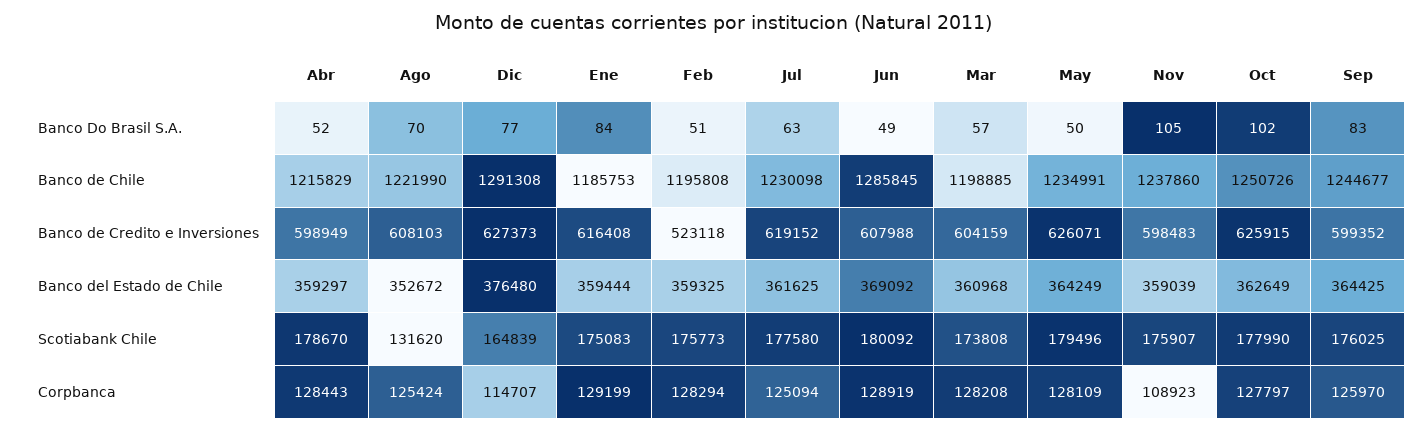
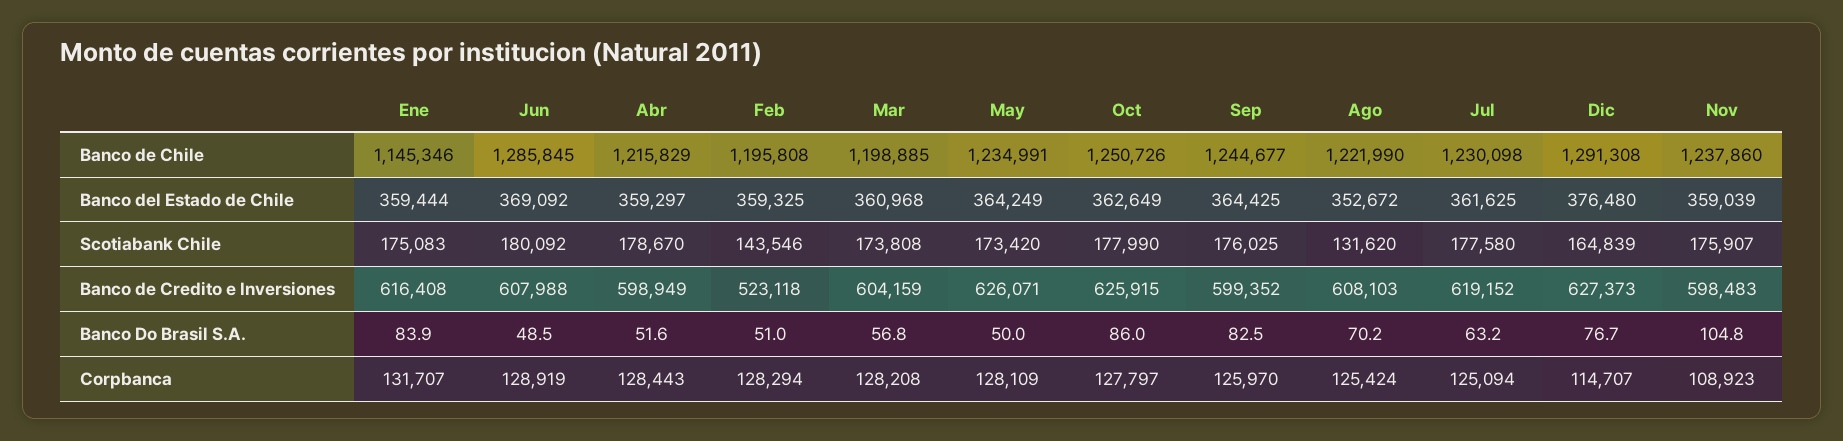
  {
    "Abr": {
      "Banco Do Brasil S.A.": 51.6,
      "Banco de Chile": 1215829,
      "Banco de Credito e Inversiones": 598949,
      "Banco del Estado de Chile": 359297,
      "Scotiabank Chile": 178670,
      "Corpbanca": 128443
    },
    "Ago": {
      "Banco Do Brasil S.A.": 70.2,
      "Banco de Chile": 1221990,
      "Banco de Credito e Inversiones": 608103,
      "Banco del Estado de Chile": 352672,
      "Scotiabank Chile": 131620,
      "Corpbanca": 125424
    },
    "Dic": {
      "Banco Do Brasil S.A.": 76.7,
      "Banco de Chile": 1291308,
      "Banco de Credito e Inversiones": 627373,
      "Banco del Estado de Chile": 376480,
      "Scotiabank Chile": 164839,
      "Corpbanca": 114707
    },
    "Ene": {
      "Banco Do Brasil S.A.": 83.9,
-     "Banco de Chile": 1185753,
+     "Banco de Chile": 1145346,
      "Banco de Credito e Inversiones": 616408,
      "Banco del Estado de Chile": 359444,
      "Scotiabank Chile": 175083,
-     "Corpbanca": 129199
+     "Corpbanca": 131707
    },
    "Feb": {
      "Banco Do Brasil S.A.": 51,
      "Banco de Chile": 1195808,
      "Banco de Credito e Inversiones": 523118,
      "Banco del Estado de Chile": 359325,
-     "Scotiabank Chile": 175773,
+     "Scotiabank Chile": 143546,
      "Corpbanca": 128294
    },
    "Jul": {
      "Banco Do Brasil S.A.": 63.2,
      "Banco de Chile": 1230098,
      "Banco de Credito e Inversiones": 619152,
      "Banco del Estado de Chile": 361625,
      "Scotiabank Chile": 177580,
      "Corpbanca": 125094
    },
    "Jun": {
      "Banco Do Brasil S.A.": 48.5,
      "Banco de Chile": 1285845,
      "Banco de Credito e Inversiones": 607988,
      "Banco del Estado de Chile": 369092,
      "Scotiabank Chile": 180092,
      "Corpbanca": 128919
    },
    "Mar": {
      "Banco Do Brasil S.A.": 56.8,
      "Banco de Chile": 1198885,
      "Banco de Credito e Inversiones": 604159,
      "Banco del Estado de Chile": 360968,
      "Scotiabank Chile": 173808,
      "Corpbanca": 128208
    },
    "May": {
      "Banco Do Brasil S.A.": 50,
      "Banco de Chile": 1234991,
      "Banco de Credito e Inversiones": 626071,
      "Banco del Estado de Chile": 364249,
-     "Scotiabank Chile": 179496,
+     "Scotiabank Chile": 173420,
      "Corpbanca": 128109
    },
    "Nov": {
      "Banco Do Brasil S.A.": 104.8,
      "Banco de Chile": 1237860,
      "Banco de Credito e Inversiones": 598483,
      "Banco del Estado de Chile": 359039,
      "Scotiabank Chile": 175907,
      "Corpbanca": 108923
    },
    "Oct": {
-     "Banco Do Brasil S.A.": 102,
+     "Banco Do Brasil S.A.": 86,
      "Banco de Chile": 1250726,
      "Banco de Credito e Inversiones": 625915,
      "Banco del Estado de Chile": 362649,
      "Scotiabank Chile": 177990,
      "Corpbanca": 127797
    },
    "Sep": {
      "Banco Do Brasil S.A.": 82.5,
      "Banco de Chile": 1244677,
      "Banco de Credito e Inversiones": 599352,
      "Banco del Estado de Chile": 364425,
      "Scotiabank Chile": 176025,
      "Corpbanca": 125970
    }
  }

